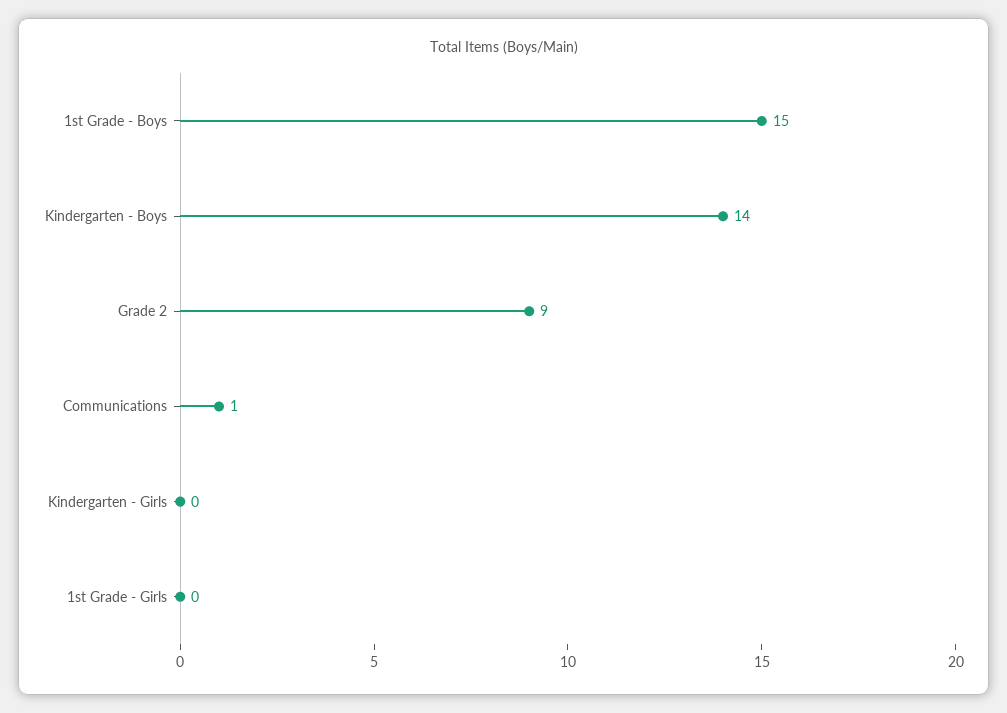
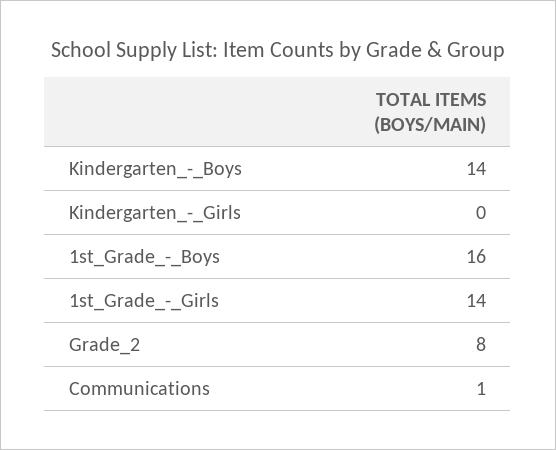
  {
-   "1st Grade - Boys": 15,
+   "1st Grade - Boys": 16,
    "Kindergarten - Boys": 14,
-   "Grade 2": 9,
+   "Grade 2": 8,
    "Communications": 1,
    "Kindergarten - Girls": 0,
-   "1st Grade - Girls": 0
+   "1st Grade - Girls": 14
  }

